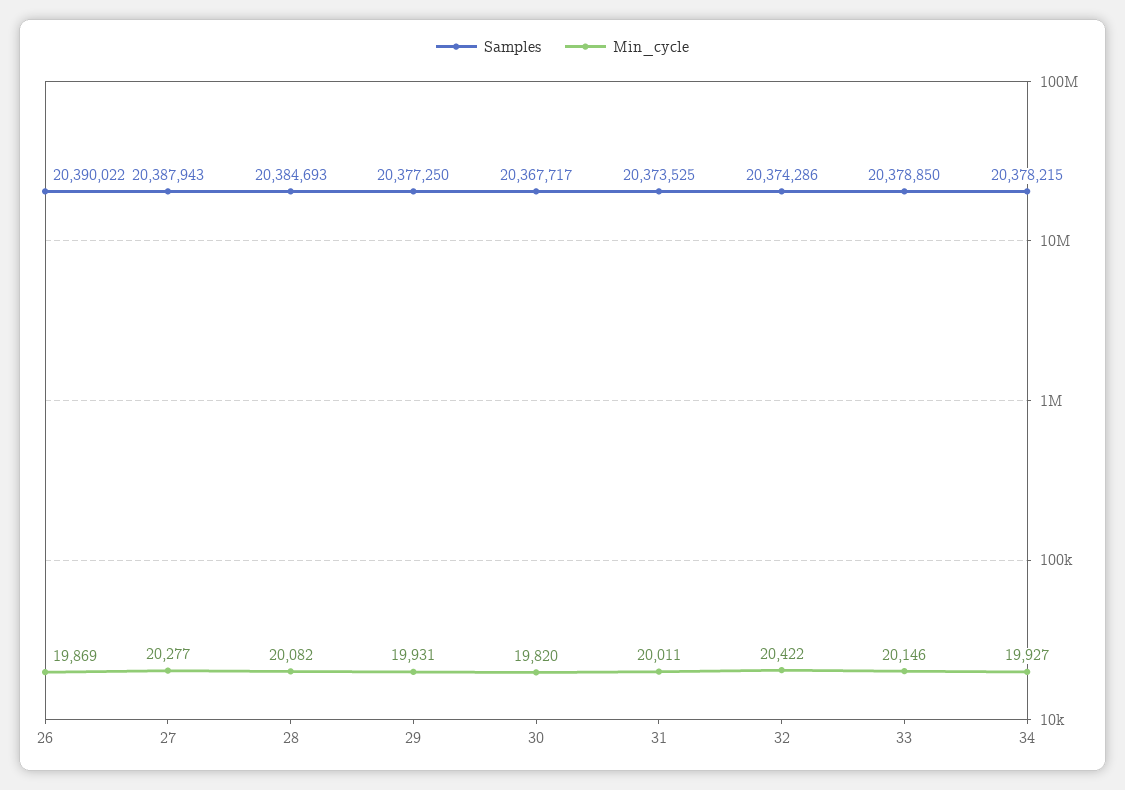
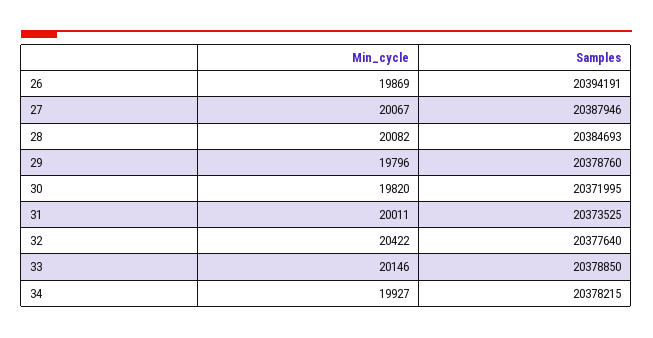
  {
    "Samples": {
-     "26": 20390022,
+     "26": 20394191,
-     "27": 20387943,
+     "27": 20387946,
      "28": 20384693,
-     "29": 20377250,
+     "29": 20378760,
-     "30": 20367717,
+     "30": 20371995,
      "31": 20373525,
-     "32": 20374286,
+     "32": 20377640,
      "33": 20378850,
      "34": 20378215
    },
    "Min_cycle": {
      "26": 19869,
-     "27": 20277,
+     "27": 20067,
      "28": 20082,
-     "29": 19931,
+     "29": 19796,
      "30": 19820,
      "31": 20011,
      "32": 20422,
      "33": 20146,
      "34": 19927
    }
  }

